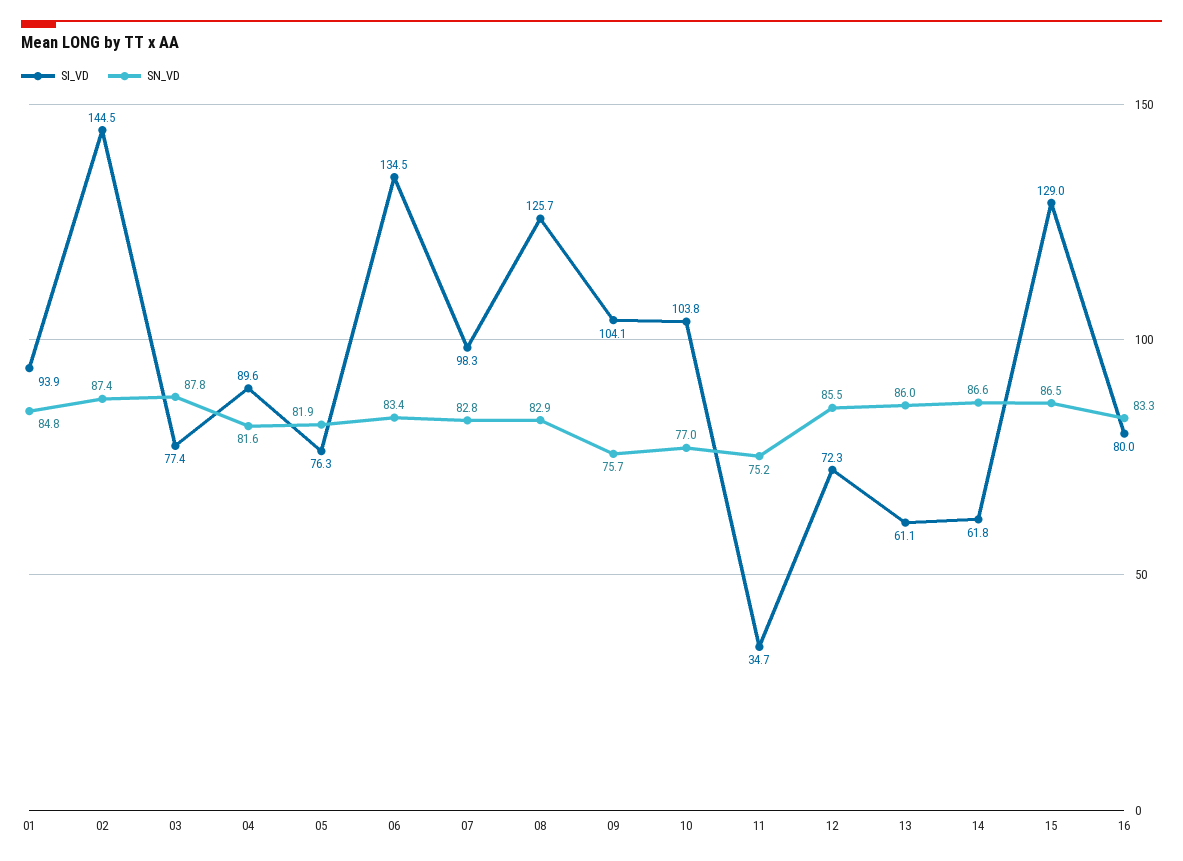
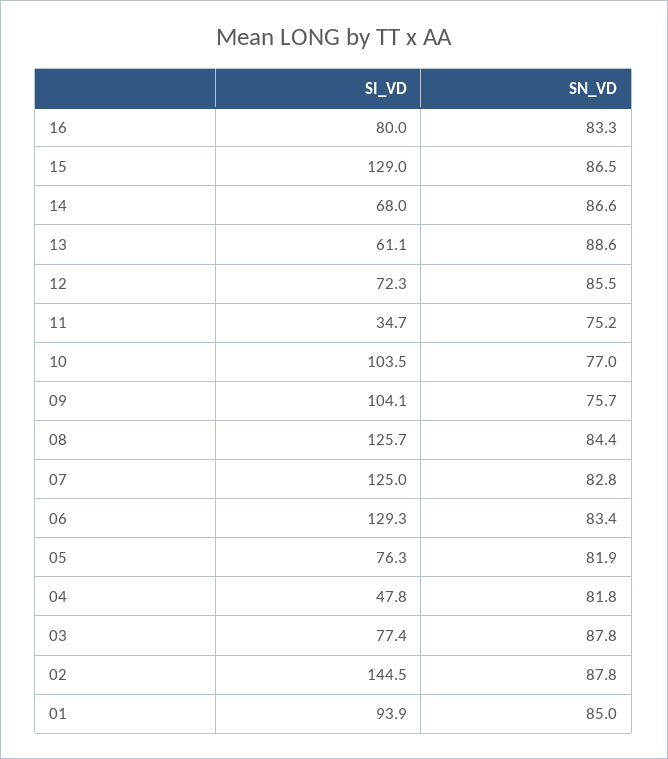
  {
    "SI_VD": {
      "01": 93.9,
      "02": 144.5,
      "03": 77.4,
-     "04": 89.6,
+     "04": 47.8,
      "05": 76.3,
-     "06": 134.5,
+     "06": 129.3,
-     "07": 98.3,
+     "07": 125,
      "08": 125.7,
      "09": 104.1,
-     "10": 103.8,
+     "10": 103.5,
      "11": 34.7,
      "12": 72.3,
      "13": 61.1,
-     "14": 61.8,
+     "14": 68,
      "15": 129,
      "16": 80
    },
    "SN_VD": {
-     "01": 84.8,
+     "01": 85,
-     "02": 87.4,
+     "02": 87.8,
      "03": 87.8,
-     "04": 81.6,
+     "04": 81.8,
      "05": 81.9,
      "06": 83.4,
      "07": 82.8,
-     "08": 82.9,
+     "08": 84.4,
      "09": 75.7,
      "10": 77,
      "11": 75.2,
      "12": 85.5,
-     "13": 86,
+     "13": 88.6,
      "14": 86.6,
      "15": 86.5,
      "16": 83.3
    }
  }

